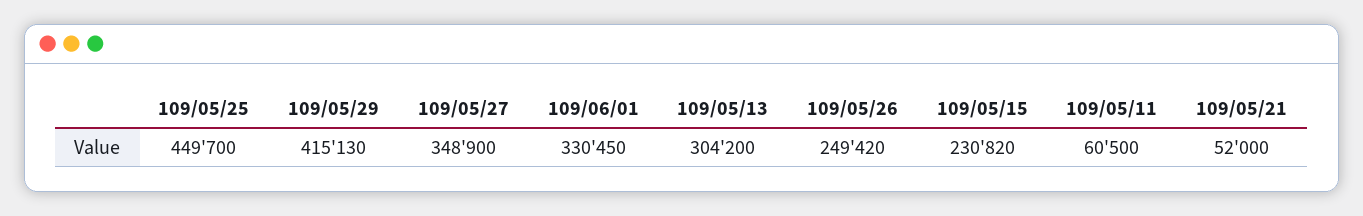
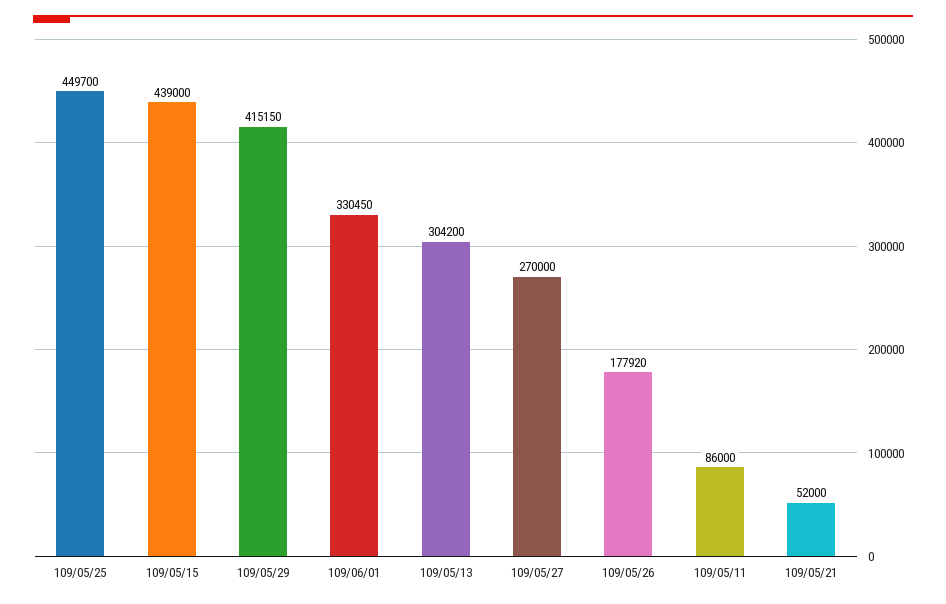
  {
    "109/05/25": 449700,
-   "109/05/29": 415130,
+   "109/05/29": 415150,
-   "109/05/27": 348900,
+   "109/05/27": 270000,
    "109/06/01": 330450,
    "109/05/13": 304200,
-   "109/05/26": 249420,
+   "109/05/26": 177920,
-   "109/05/15": 230820,
+   "109/05/15": 439000,
-   "109/05/11": 60500,
+   "109/05/11": 86000,
    "109/05/21": 52000
  }

